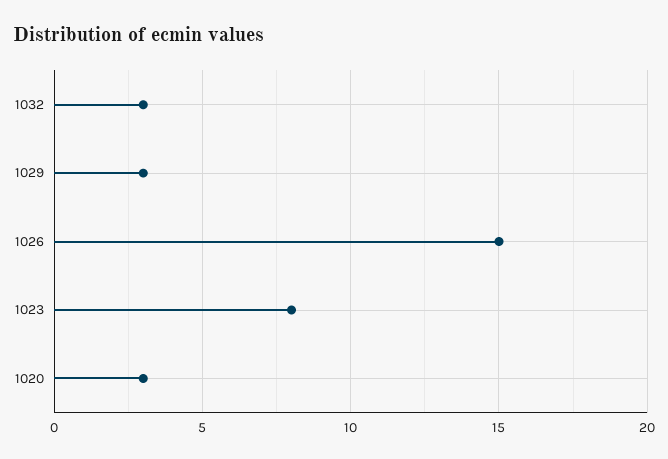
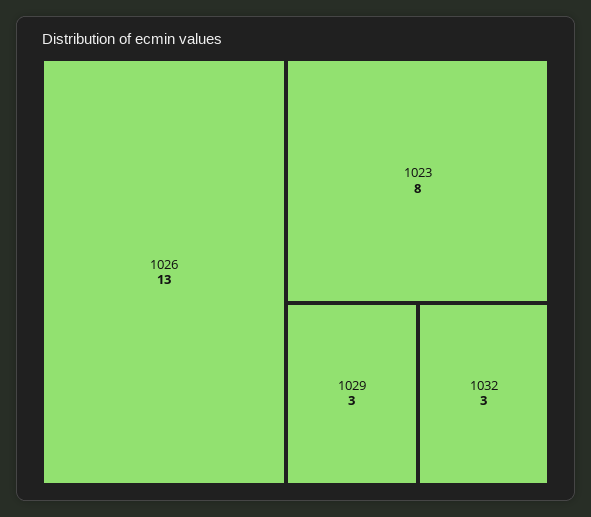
  {
    "1032": 3,
    "1029": 3,
-   "1026": 15,
+   "1026": 13,
-   "1023": 8,
+   "1023": 8
-   "1020": 3
  }

